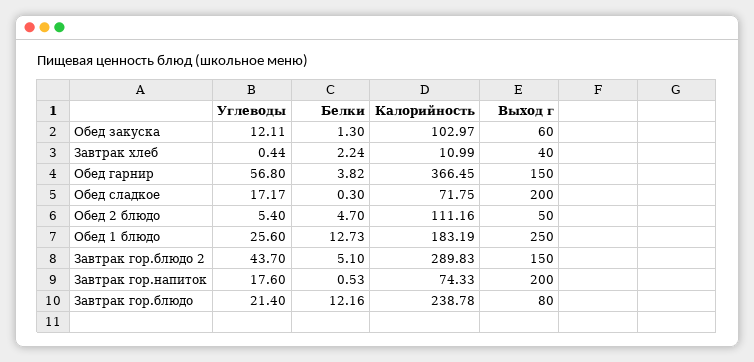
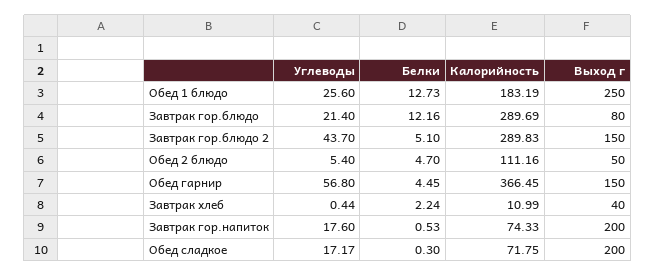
  {
    "Углеводы": {
-     "Обед закуска": 12.11,
      "Завтрак хлеб": 0.44,
      "Обед гарнир": 56.8,
      "Обед сладкое": 17.17,
      "Обед 2 блюдо": 5.4,
      "Обед 1 блюдо": 25.6,
      "Завтрак гор.блюдо 2": 43.7,
      "Завтрак гор.напиток": 17.6,
      "Завтрак гор.блюдо": 21.4
    },
    "Белки": {
-     "Обед закуска": 1.3,
      "Завтрак хлеб": 2.24,
-     "Обед гарнир": 3.82,
+     "Обед гарнир": 4.45,
      "Обед сладкое": 0.3,
      "Обед 2 блюдо": 4.7,
      "Обед 1 блюдо": 12.73,
      "Завтрак гор.блюдо 2": 5.1,
      "Завтрак гор.напиток": 0.53,
      "Завтрак гор.блюдо": 12.16
    },
    "Калорийность": {
-     "Обед закуска": 102.97,
      "Завтрак хлеб": 10.99,
      "Обед гарнир": 366.45,
      "Обед сладкое": 71.75,
      "Обед 2 блюдо": 111.16,
      "Обед 1 блюдо": 183.19,
      "Завтрак гор.блюдо 2": 289.83,
      "Завтрак гор.напиток": 74.33,
-     "Завтрак гор.блюдо": 238.78
+     "Завтрак гор.блюдо": 289.69
    },
    "Выход г": {
-     "Обед закуска": 60,
      "Завтрак хлеб": 40,
      "Обед гарнир": 150,
      "Обед сладкое": 200,
      "Обед 2 блюдо": 50,
      "Обед 1 блюдо": 250,
      "Завтрак гор.блюдо 2": 150,
      "Завтрак гор.напиток": 200,
      "Завтрак гор.блюдо": 80
    }
  }

